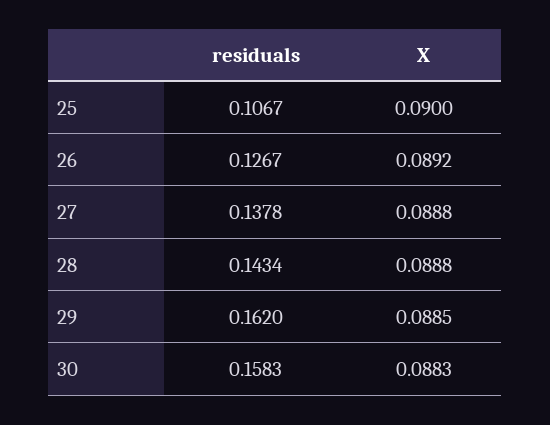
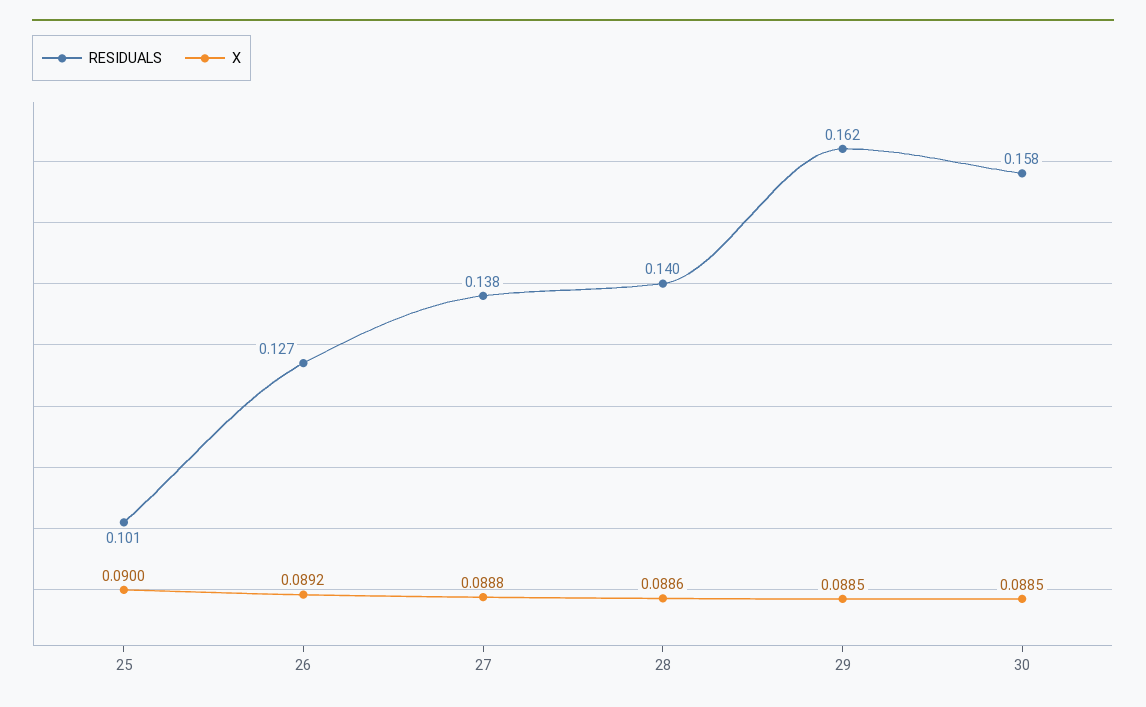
  {
    "residuals": {
-     "25": 0.1067,
+     "25": 0.101,
      "26": 0.1267,
      "27": 0.1378,
-     "28": 0.1434,
+     "28": 0.14,
      "29": 0.162,
      "30": 0.1583
    },
    "X": {
      "25": 0.09,
      "26": 0.0892,
      "27": 0.0888,
-     "28": 0.0888,
+     "28": 0.0886,
      "29": 0.0885,
-     "30": 0.0883
+     "30": 0.0885
    }
  }

